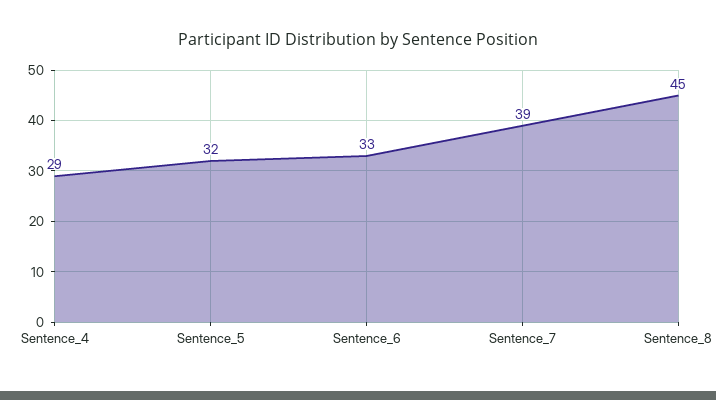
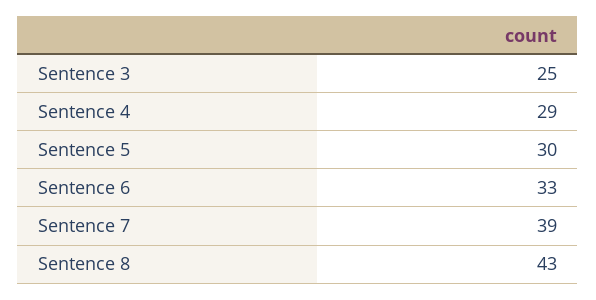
  {
    "Sentence_4": 29,
-   "Sentence_5": 32,
+   "Sentence_5": 30,
    "Sentence_6": 33,
    "Sentence_7": 39,
-   "Sentence_8": 45
+   "Sentence_8": 43,
+   "Sentence 3": 25
  }

